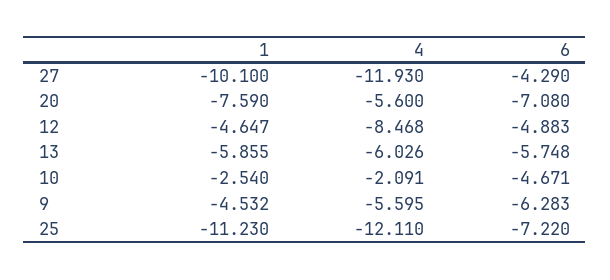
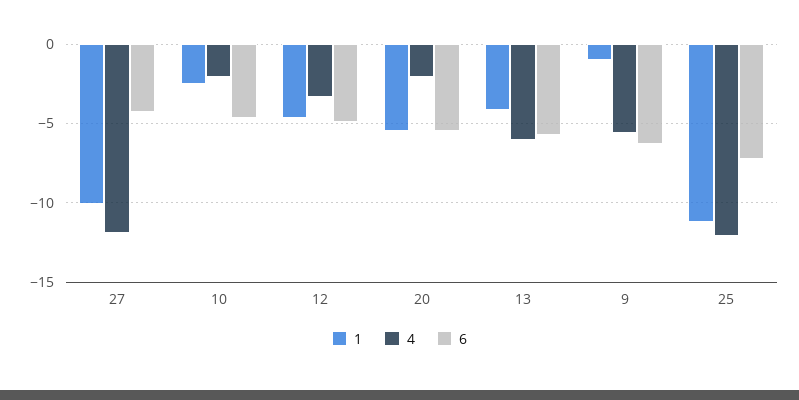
  {
    "1": {
      "27": -10.1,
-     "20": -7.59,
+     "20": -5.5,
      "12": -4.647,
-     "13": -5.855,
+     "13": -4,
      "10": -2.54,
-     "9": -4.532,
+     "9": -1,
      "25": -11.23
    },
    "4": {
      "27": -11.93,
-     "20": -5.6,
+     "20": -2,
-     "12": -8.468,
+     "12": -3.5,
      "13": -6.026,
      "10": -2.091,
      "9": -5.595,
      "25": -12.11
    },
    "6": {
      "27": -4.29,
-     "20": -7.08,
+     "20": -5.5,
      "12": -4.883,
      "13": -5.748,
      "10": -4.671,
      "9": -6.283,
      "25": -7.22
    }
  }

